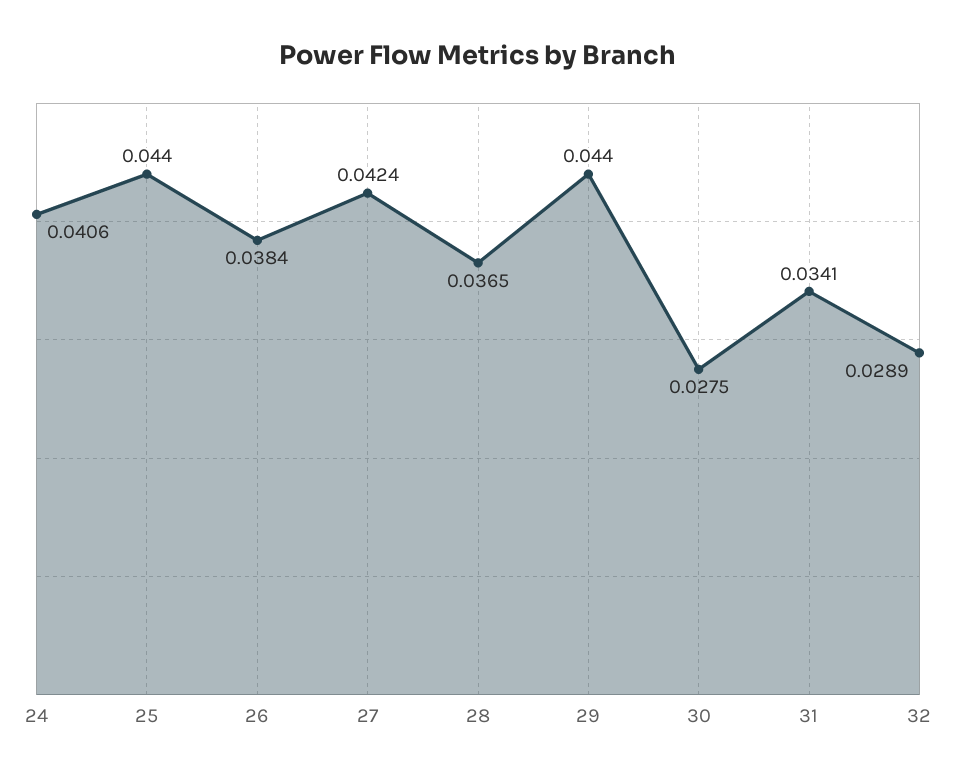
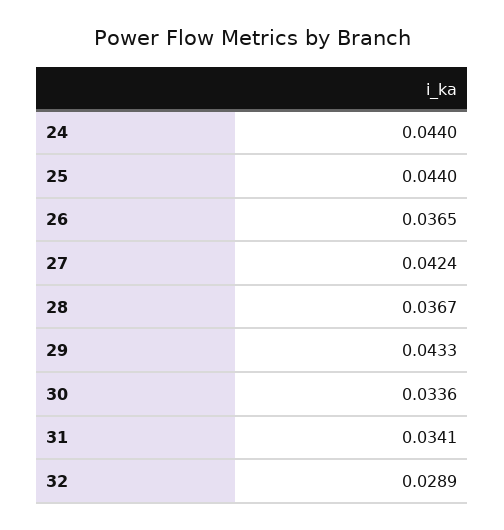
  {
-   "24": 0.0406,
+   "24": 0.044,
    "25": 0.044,
-   "26": 0.0384,
+   "26": 0.0365,
    "27": 0.0424,
-   "28": 0.0365,
+   "28": 0.0367,
-   "29": 0.044,
+   "29": 0.0433,
-   "30": 0.0275,
+   "30": 0.0336,
    "31": 0.0341,
    "32": 0.0289
  }

